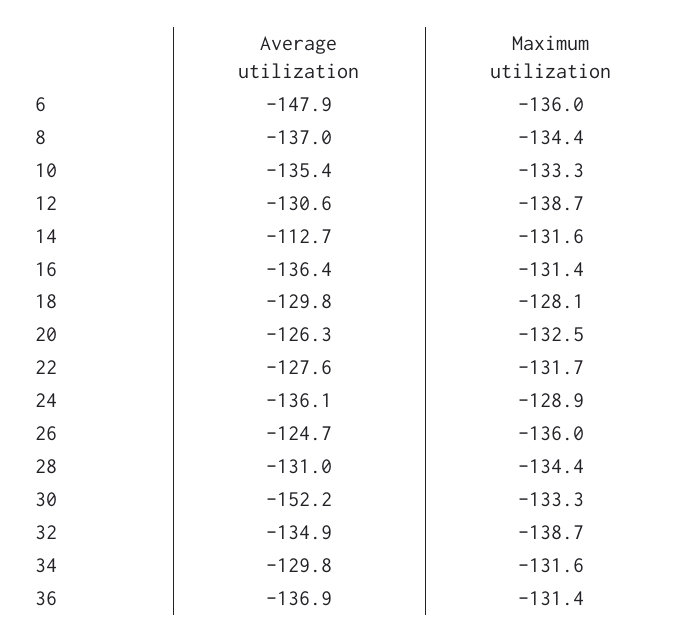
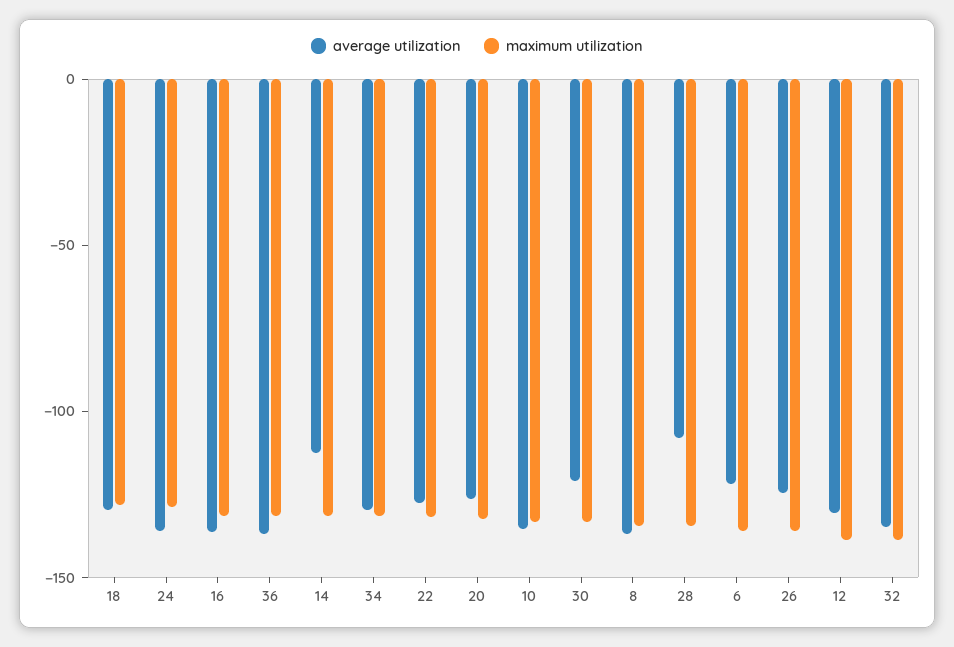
  {
    "Average utilization": {
-     "6": -147.9,
+     "6": -120,
      "8": -137,
      "10": -135.4,
      "12": -130.6,
      "14": -112.7,
      "16": -136.4,
      "18": -129.8,
      "20": -126.3,
      "22": -127.6,
      "24": -136.1,
      "26": -124.7,
-     "28": -131,
+     "28": -110,
-     "30": -152.2,
+     "30": -120,
      "32": -134.9,
      "34": -129.8,
      "36": -136.9
    },
    "Maximum utilization": {
      "6": -136,
      "8": -134.4,
      "10": -133.3,
      "12": -138.7,
      "14": -131.6,
      "16": -131.4,
      "18": -128.1,
      "20": -132.5,
      "22": -131.7,
      "24": -128.9,
      "26": -136,
      "28": -134.4,
      "30": -133.3,
      "32": -138.7,
      "34": -131.6,
      "36": -131.4
    }
  }

